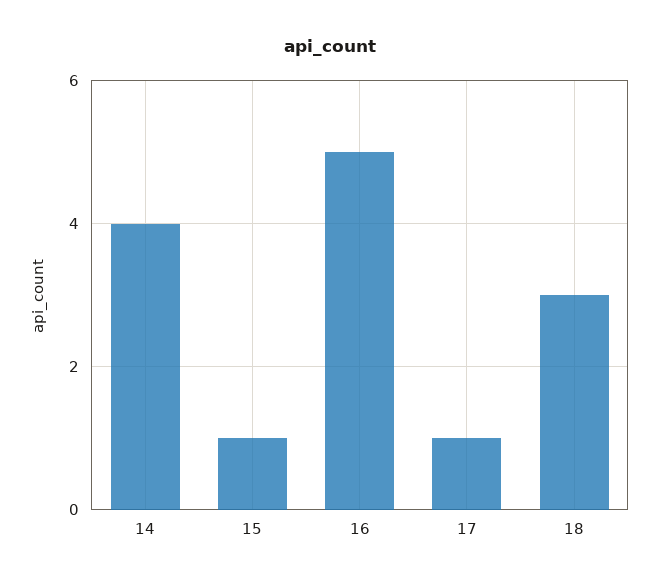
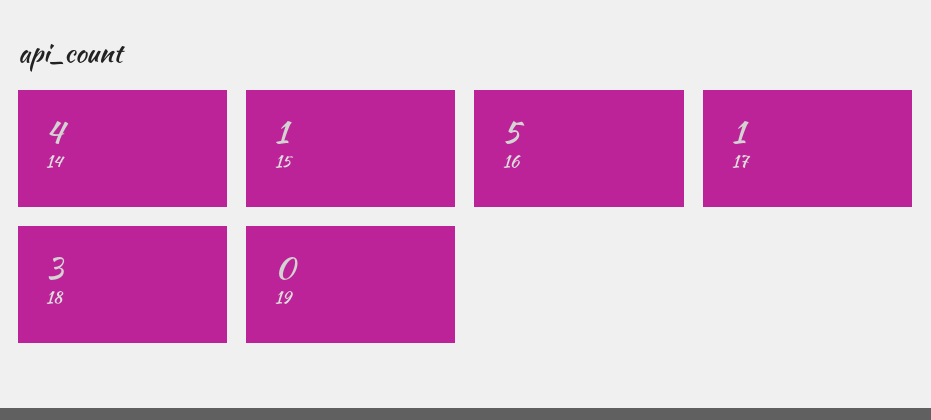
  {
    "14": 4,
    "15": 1,
    "16": 5,
    "17": 1,
-   "18": 3
+   "18": 3,
+   "19": 0
  }

